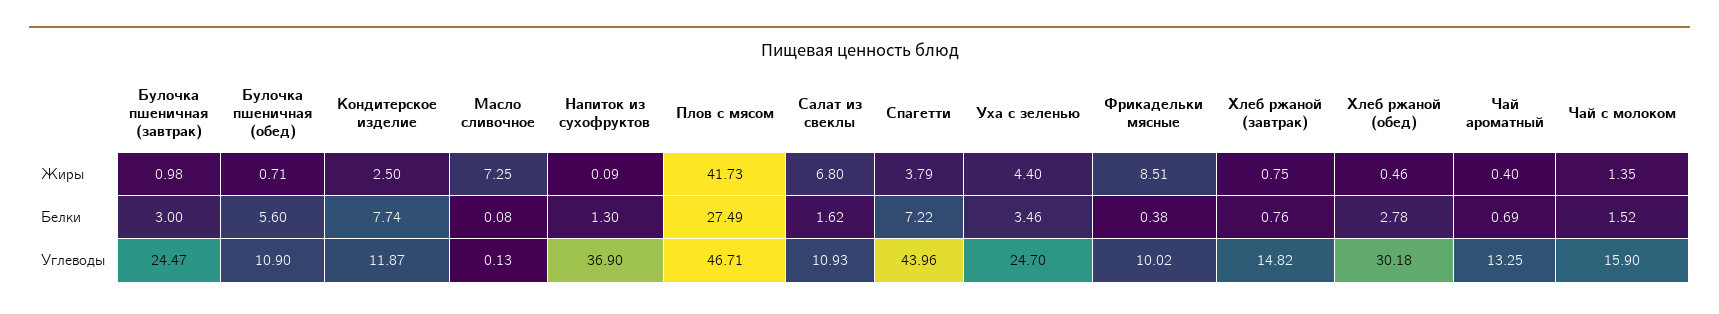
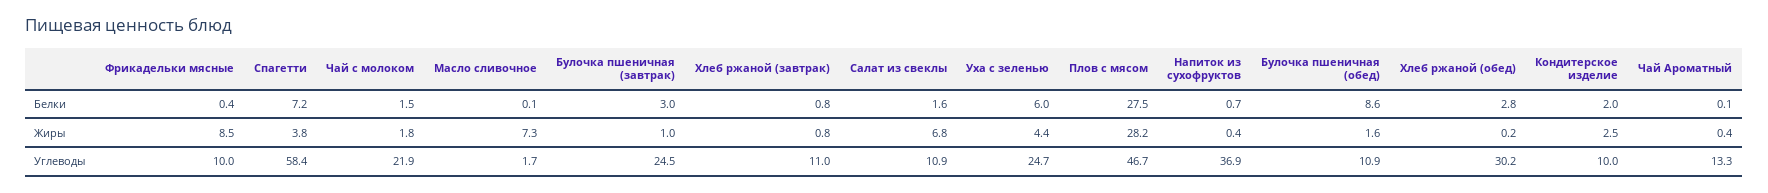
  {
    "Булочка пшеничная (завтрак)": {
      "Жиры": 0.98,
      "Белки": 3,
      "Углеводы": 24.47
    },
    "Булочка пшеничная (обед)": {
-     "Жиры": 0.71,
+     "Жиры": 1.6,
-     "Белки": 5.6,
+     "Белки": 8.6,
      "Углеводы": 10.9
    },
    "Кондитерское изделие": {
      "Жиры": 2.5,
-     "Белки": 7.74,
+     "Белки": 2,
-     "Углеводы": 11.87
+     "Углеводы": 10
    },
    "Масло сливочное": {
      "Жиры": 7.25,
      "Белки": 0.08,
-     "Углеводы": 0.13
+     "Углеводы": 1.7
    },
    "Напиток из сухофруктов": {
-     "Жиры": 0.09,
+     "Жиры": 0.4,
-     "Белки": 1.3,
+     "Белки": 0.7,
      "Углеводы": 36.9
    },
    "Плов с мясом": {
-     "Жиры": 41.73,
+     "Жиры": 28.2,
      "Белки": 27.49,
      "Углеводы": 46.71
    },
    "Салат из свеклы": {
      "Жиры": 6.8,
      "Белки": 1.62,
      "Углеводы": 10.93
    },
    "Спагетти": {
      "Жиры": 3.79,
      "Белки": 7.22,
-     "Углеводы": 43.96
+     "Углеводы": 58.4
    },
    "Уха с зеленью": {
      "Жиры": 4.4,
-     "Белки": 3.46,
+     "Белки": 6,
      "Углеводы": 24.7
    },
    "Фрикадельки мясные": {
      "Жиры": 8.51,
      "Белки": 0.38,
      "Углеводы": 10.02
    },
    "Хлеб ржаной (завтрак)": {
      "Жиры": 0.75,
      "Белки": 0.76,
-     "Углеводы": 14.82
+     "Углеводы": 11
    },
    "Хлеб ржаной (обед)": {
-     "Жиры": 0.46,
+     "Жиры": 0.2,
      "Белки": 2.78,
      "Углеводы": 30.18
    },
    "Чай ароматный": {
      "Жиры": 0.4,
-     "Белки": 0.69,
+     "Белки": 0.1,
      "Углеводы": 13.25
    },
    "Чай с молоком": {
-     "Жиры": 1.35,
+     "Жиры": 1.8,
      "Белки": 1.52,
-     "Углеводы": 15.9
+     "Углеводы": 21.9
    }
  }

